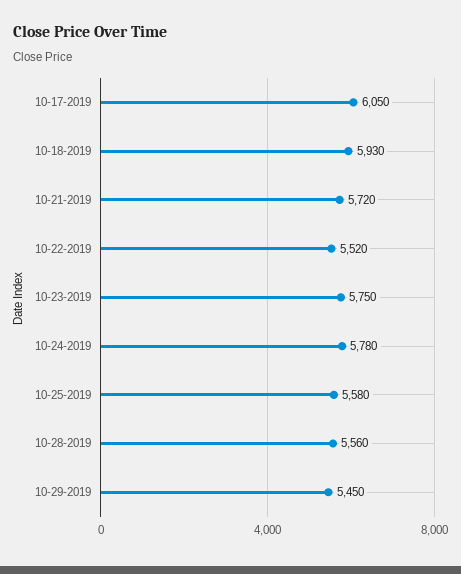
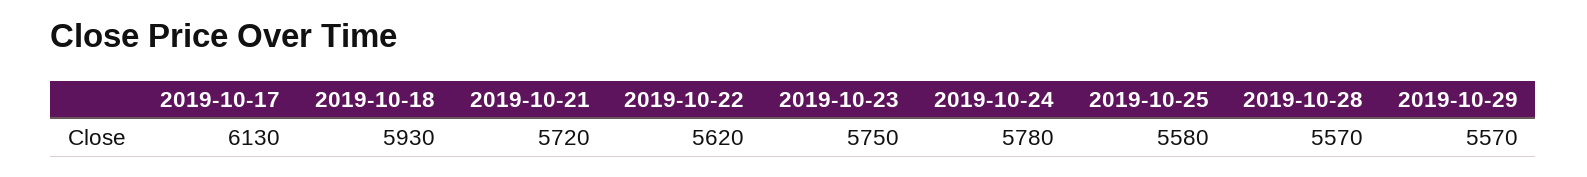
  {
-   "10-17-2019": 6050,
+   "10-17-2019": 6130,
    "10-18-2019": 5930,
    "10-21-2019": 5720,
-   "10-22-2019": 5520,
+   "10-22-2019": 5620,
    "10-23-2019": 5750,
    "10-24-2019": 5780,
    "10-25-2019": 5580,
-   "10-28-2019": 5560,
+   "10-28-2019": 5570,
-   "10-29-2019": 5450
+   "10-29-2019": 5570
  }

